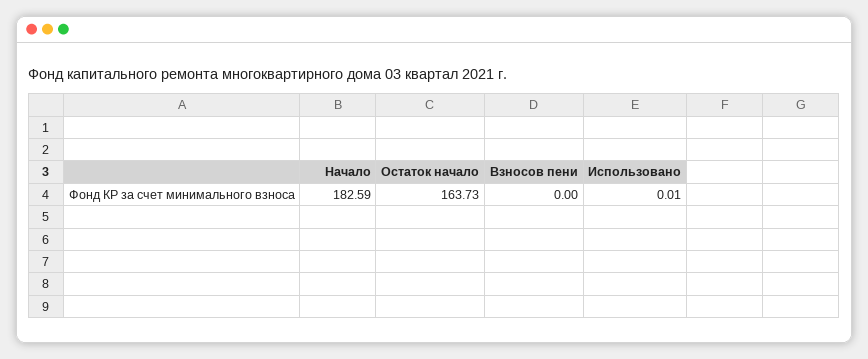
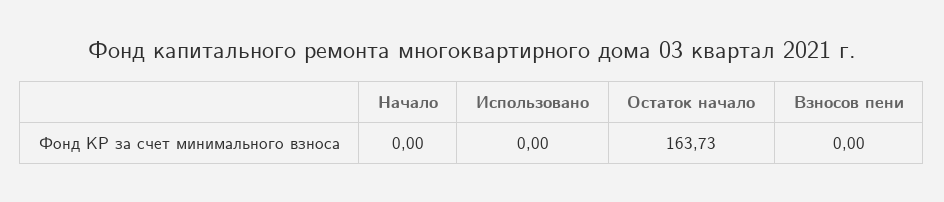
  {
-   "Начало": 182.59,
+   "Начало": 0,
    "Остаток начало": 163.73,
    "Взносов пени": 0,
-   "Использовано": 0.01
+   "Использовано": 0
  }

